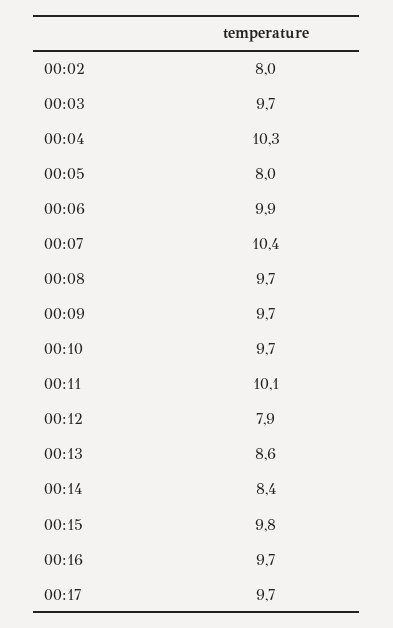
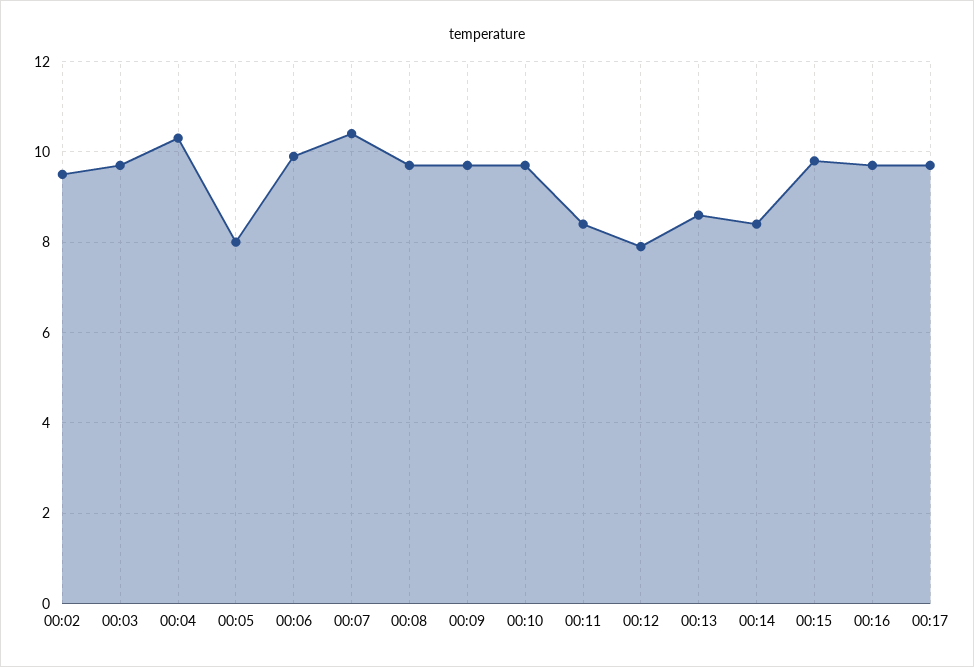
  {
-   "00:02": 8,
+   "00:02": 9.5,
    "00:03": 9.7,
    "00:04": 10.3,
    "00:05": 8,
    "00:06": 9.9,
    "00:07": 10.4,
    "00:08": 9.7,
    "00:09": 9.7,
    "00:10": 9.7,
-   "00:11": 10.1,
+   "00:11": 8.5,
    "00:12": 7.9,
    "00:13": 8.6,
    "00:14": 8.4,
    "00:15": 9.8,
    "00:16": 9.7,
    "00:17": 9.7
  }

